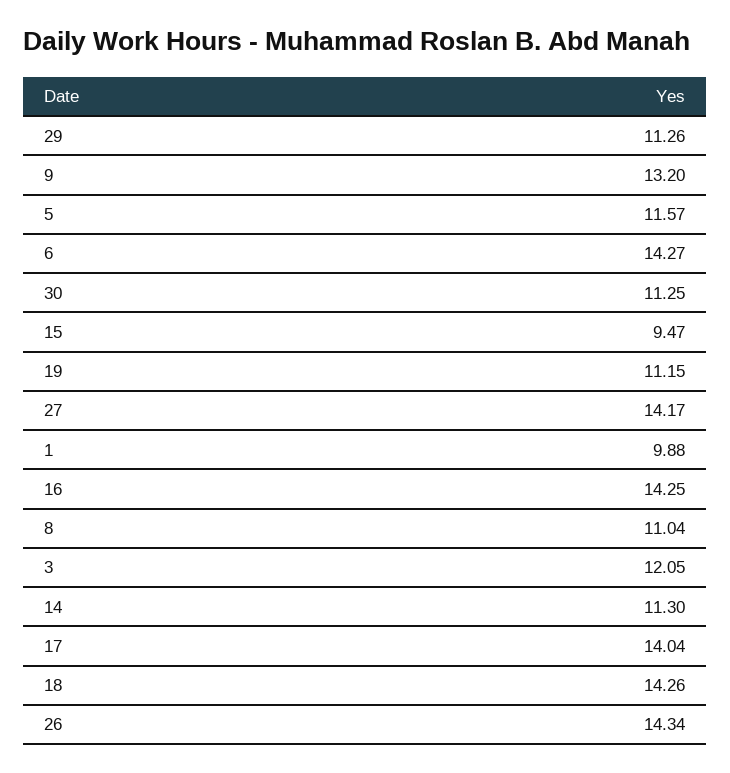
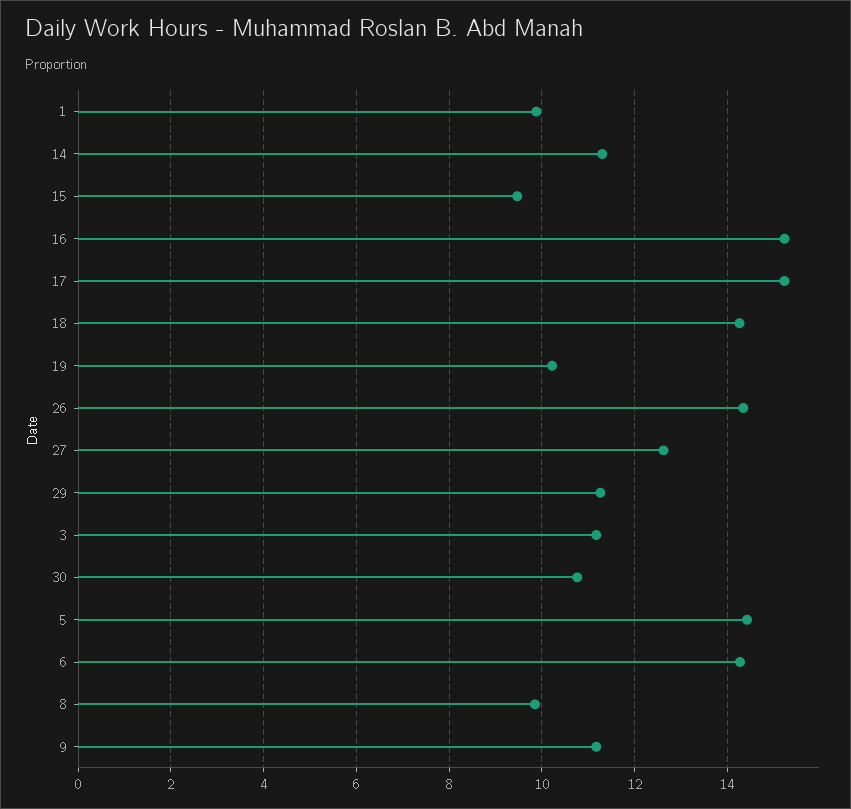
  {
    "29": 11.26,
-   "9": 13.2,
+   "9": 11.2,
-   "5": 11.57,
+   "5": 14.4,
    "6": 14.27,
-   "30": 11.25,
+   "30": 10.8,
    "15": 9.47,
-   "19": 11.15,
+   "19": 10.2,
-   "27": 14.17,
+   "27": 12.6,
    "1": 9.88,
-   "16": 14.25,
+   "16": 15.2,
-   "8": 11.04,
+   "8": 9.8,
-   "3": 12.05,
+   "3": 11.2,
    "14": 11.3,
-   "17": 14.04,
+   "17": 15.2,
    "18": 14.26,
    "26": 14.34
  }

